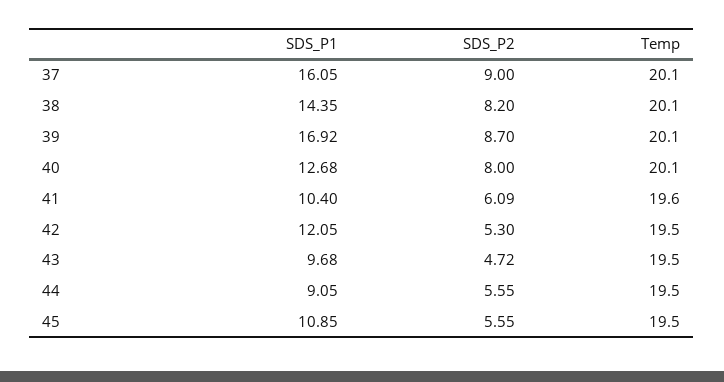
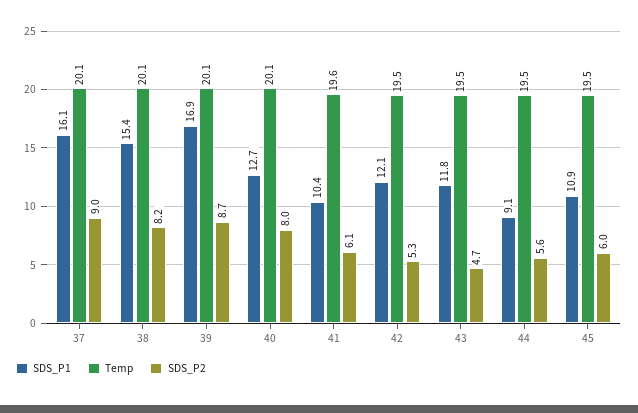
  {
    "SDS_P1": {
      "37": 16.05,
-     "38": 14.35,
+     "38": 15.4,
      "39": 16.92,
      "40": 12.68,
      "41": 10.4,
      "42": 12.05,
-     "43": 9.68,
+     "43": 11.8,
      "44": 9.05,
      "45": 10.85
    },
    "SDS_P2": {
      "37": 9,
      "38": 8.2,
      "39": 8.7,
      "40": 8,
      "41": 6.09,
      "42": 5.3,
      "43": 4.72,
      "44": 5.55,
-     "45": 5.55
+     "45": 6
    },
    "Temp": {
      "37": 20.1,
      "38": 20.1,
      "39": 20.1,
      "40": 20.1,
      "41": 19.6,
      "42": 19.5,
      "43": 19.5,
      "44": 19.5,
      "45": 19.5
    }
  }

